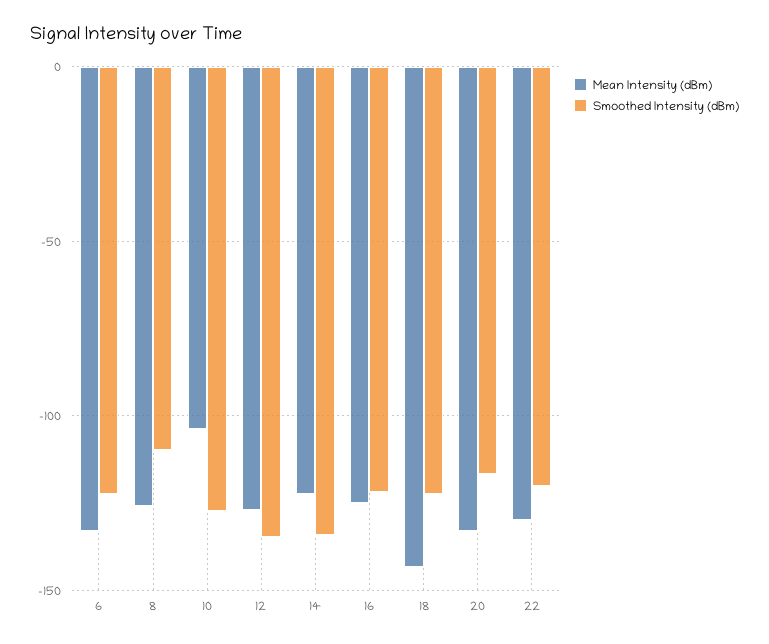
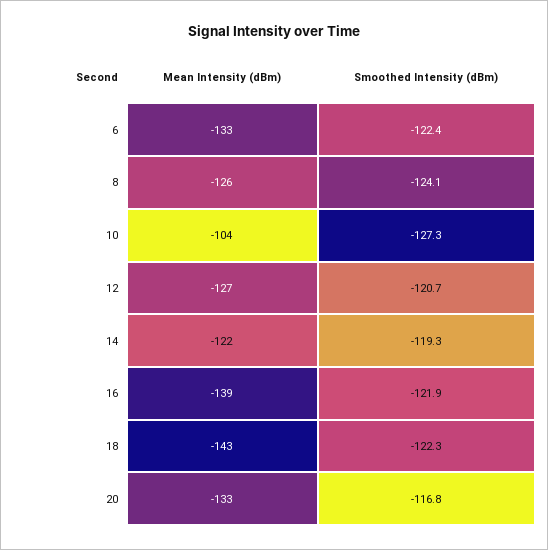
  {
    "Mean Intensity (dBm)": {
      "6": -133,
      "8": -126,
      "10": -104,
      "12": -127,
      "14": -122,
-     "16": -125,
+     "16": -139,
      "18": -143,
-     "20": -133,
+     "20": -133
-     "22": -130
    },
    "Smoothed Intensity (dBm)": {
      "6": -122.4,
-     "8": -110,
+     "8": -124.1,
      "10": -127.3,
-     "12": -135,
+     "12": -120.7,
-     "14": -135,
+     "14": -119.3,
      "16": -121.9,
      "18": -122.3,
-     "20": -116.8,
+     "20": -116.8
-     "22": -120
    }
  }

